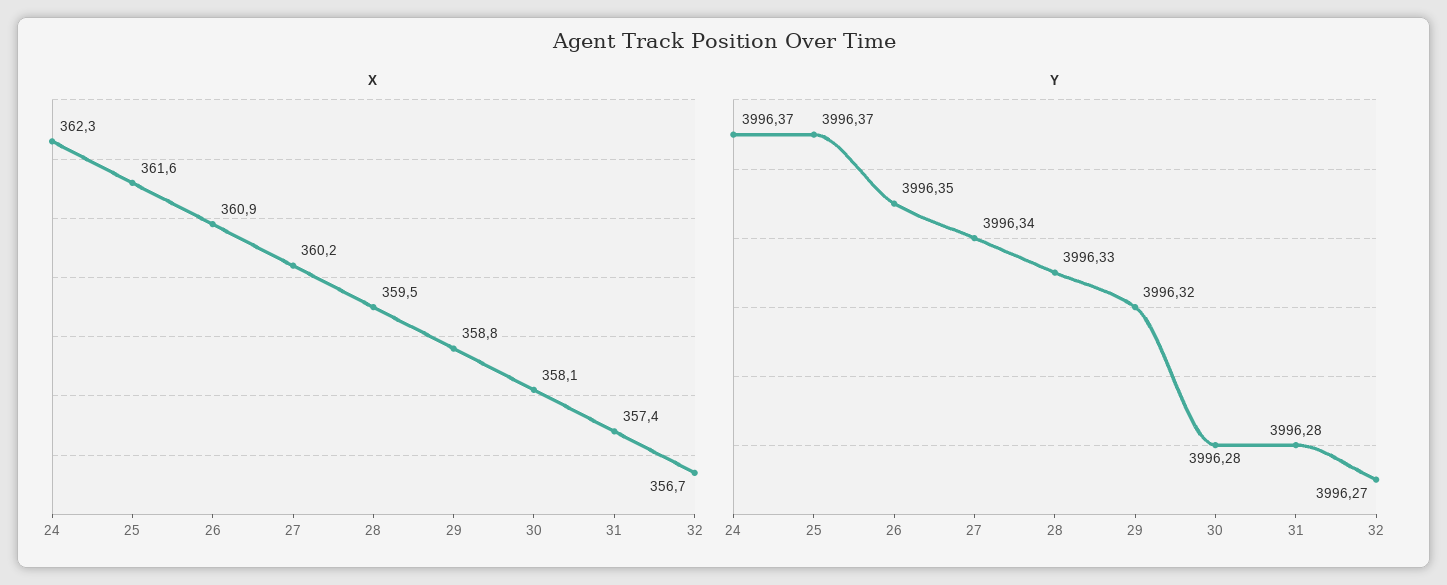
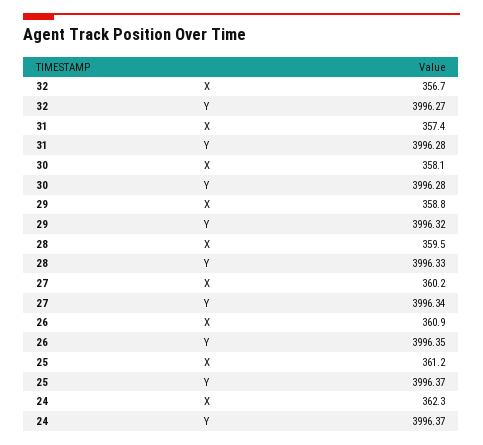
  {
    "X": {
      "24": 362.3,
-     "25": 361.6,
+     "25": 361.2,
      "26": 360.9,
      "27": 360.2,
      "28": 359.5,
      "29": 358.8,
      "30": 358.1,
      "31": 357.4,
      "32": 356.7
    },
    "Y": {
      "24": 3996.37,
      "25": 3996.37,
      "26": 3996.35,
      "27": 3996.34,
      "28": 3996.33,
      "29": 3996.32,
      "30": 3996.28,
      "31": 3996.28,
      "32": 3996.27
    }
  }

